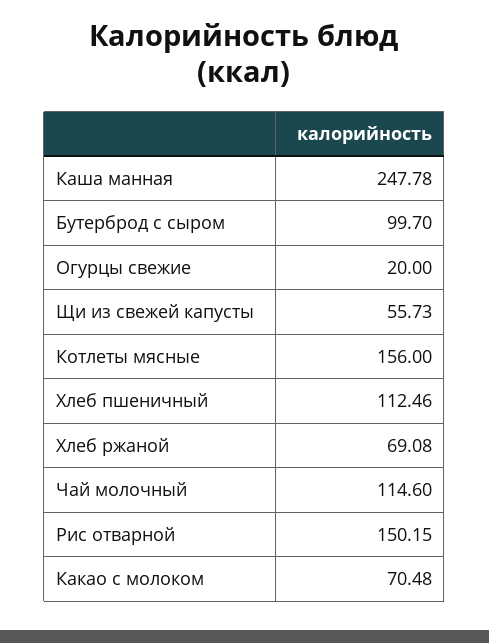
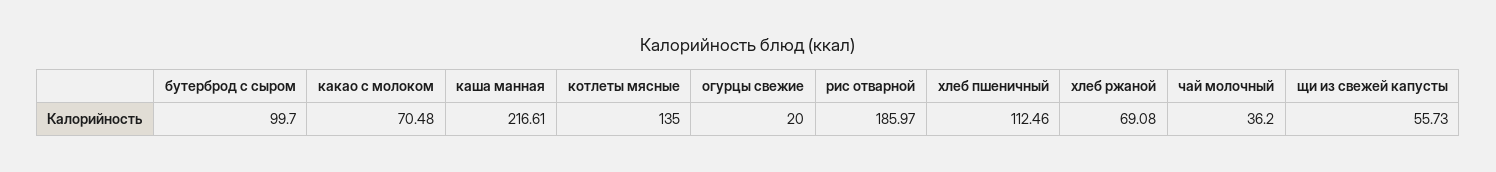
  {
-   "Каша манная": 247.78,
+   "Каша манная": 216.61,
    "Бутерброд с сыром": 99.7,
    "Огурцы свежие": 20,
    "Щи из свежей капусты": 55.73,
-   "Котлеты мясные": 156,
+   "Котлеты мясные": 135,
    "Хлеб пшеничный": 112.46,
    "Хлеб ржаной": 69.08,
-   "Чай молочный": 114.6,
+   "Чай молочный": 36.2,
-   "Рис отварной": 150.15,
+   "Рис отварной": 185.97,
    "Какао с молоком": 70.48
  }

